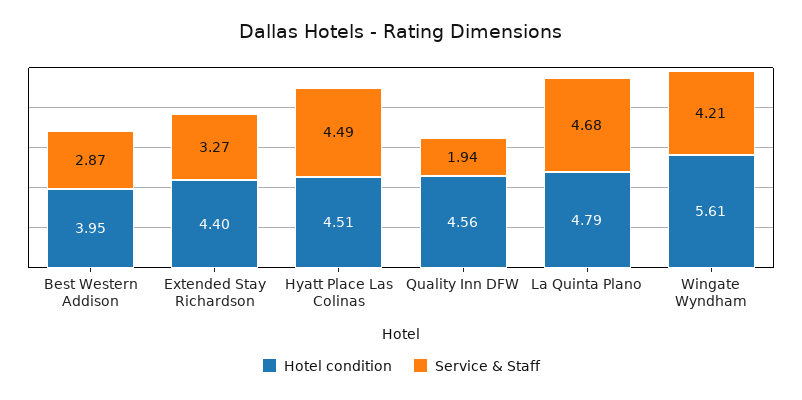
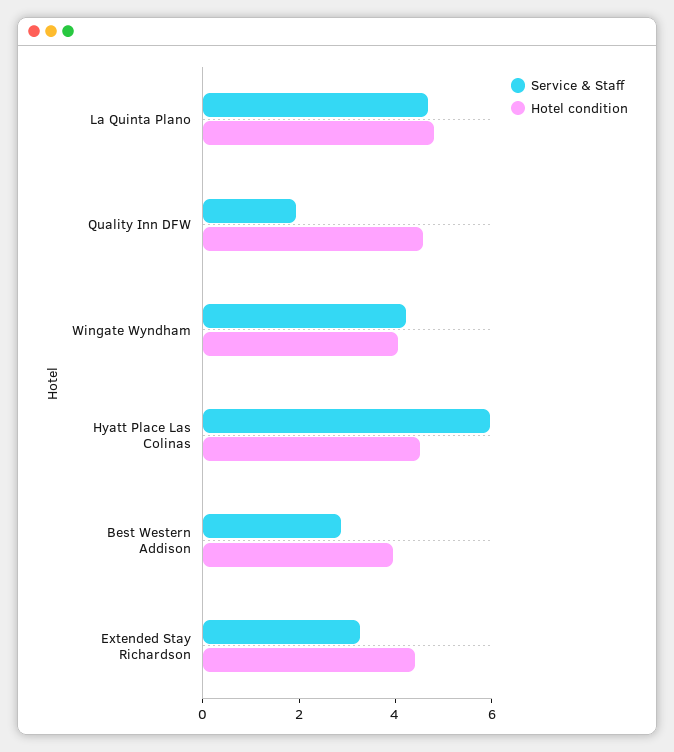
  {
    "Hotel condition": {
      "Best Western Addison": 3.95,
      "Extended Stay Richardson": 4.4,
      "Hyatt Place Las Colinas": 4.51,
      "Quality Inn DFW": 4.56,
      "La Quinta Plano": 4.79,
-     "Wingate Wyndham": 5.61
+     "Wingate Wyndham": 4
    },
    "Service & Staff": {
      "Best Western Addison": 2.87,
      "Extended Stay Richardson": 3.27,
-     "Hyatt Place Las Colinas": 4.49,
+     "Hyatt Place Las Colinas": 6,
      "Quality Inn DFW": 1.94,
      "La Quinta Plano": 4.68,
      "Wingate Wyndham": 4.21
    }
  }

